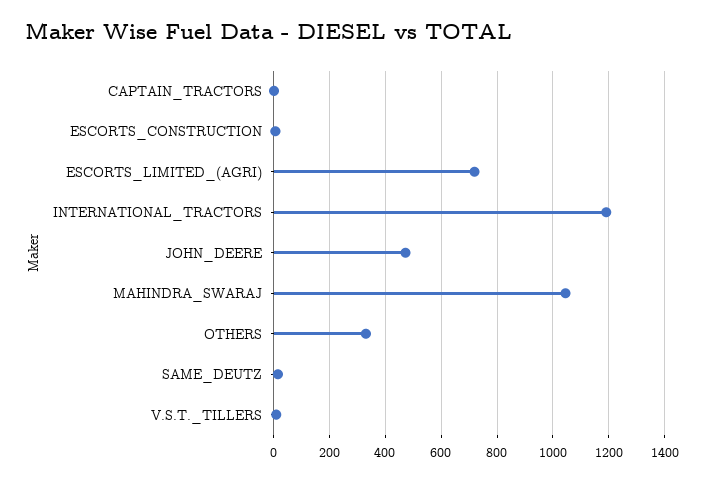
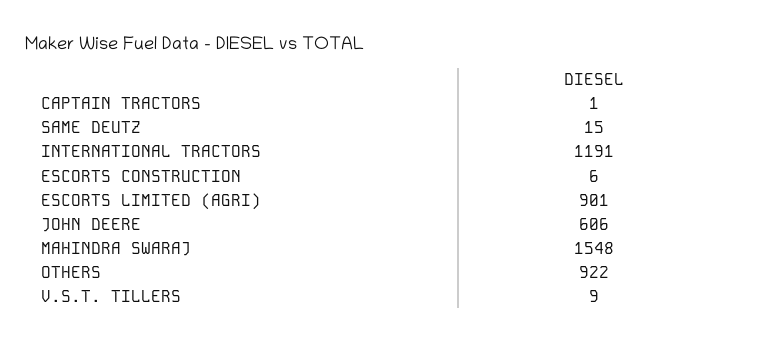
  {
    "CAPTAIN_TRACTORS": 1,
    "ESCORTS_CONSTRUCTION": 6,
-   "ESCORTS_LIMITED_(AGRI)": 725,
+   "ESCORTS_LIMITED_(AGRI)": 901,
    "INTERNATIONAL_TRACTORS": 1191,
-   "JOHN_DEERE": 475,
+   "JOHN_DEERE": 606,
-   "MAHINDRA_SWARAJ": 1050,
+   "MAHINDRA_SWARAJ": 1548,
-   "OTHERS": 325,
+   "OTHERS": 922,
    "SAME_DEUTZ": 15,
    "V.S.T._TILLERS": 9
  }

